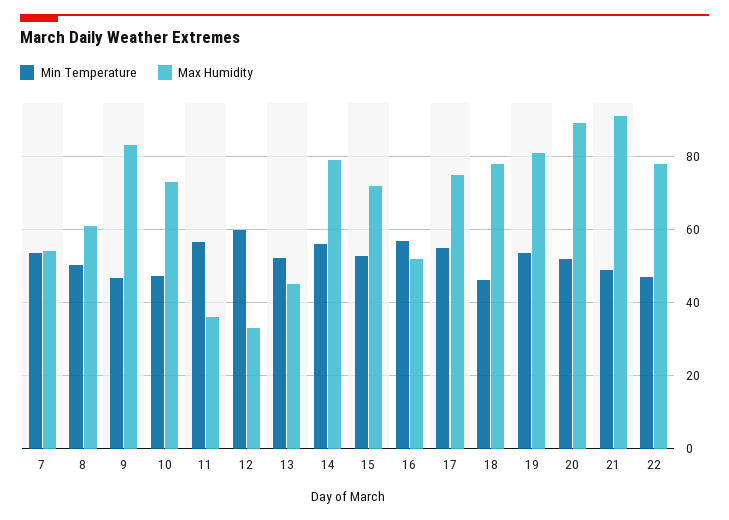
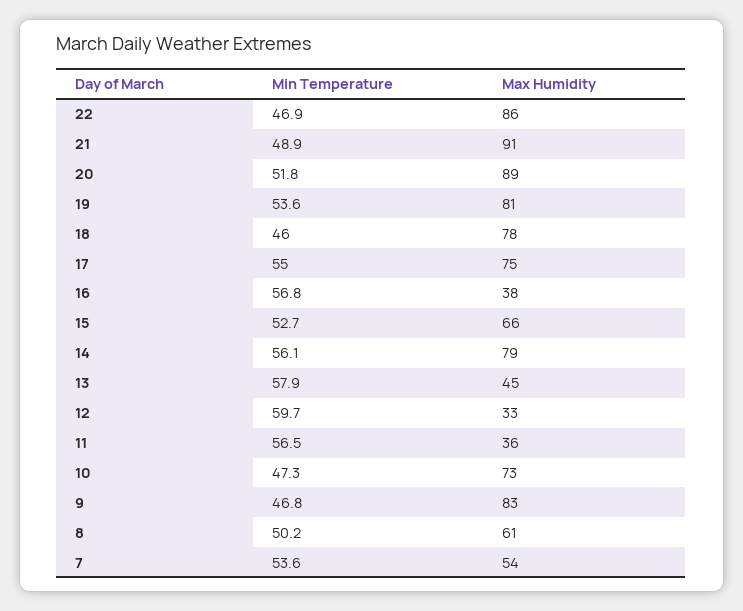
  {
    "Min Temperature": {
      "7": 53.6,
      "8": 50.2,
      "9": 46.8,
      "10": 47.3,
      "11": 56.5,
      "12": 59.7,
-     "13": 52,
+     "13": 57.9,
      "14": 56.1,
      "15": 52.7,
      "16": 56.8,
      "17": 55,
      "18": 46,
      "19": 53.6,
      "20": 51.8,
      "21": 48.9,
      "22": 46.9
    },
    "Max Humidity": {
      "7": 54,
      "8": 61,
      "9": 83,
      "10": 73,
      "11": 36,
      "12": 33,
      "13": 45,
      "14": 79,
-     "15": 72,
+     "15": 66,
-     "16": 52,
+     "16": 38,
      "17": 75,
      "18": 78,
      "19": 81,
      "20": 89,
      "21": 91,
-     "22": 78
+     "22": 86
    }
  }

